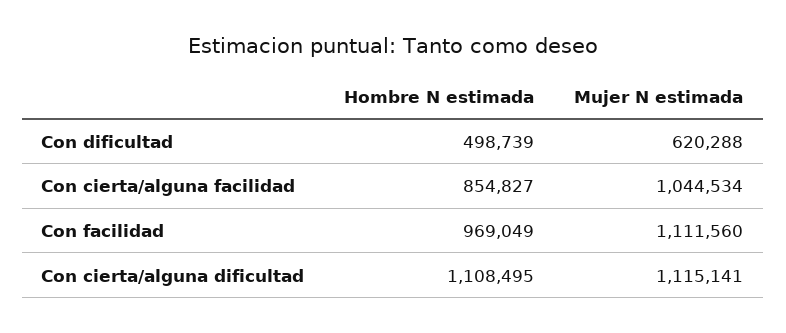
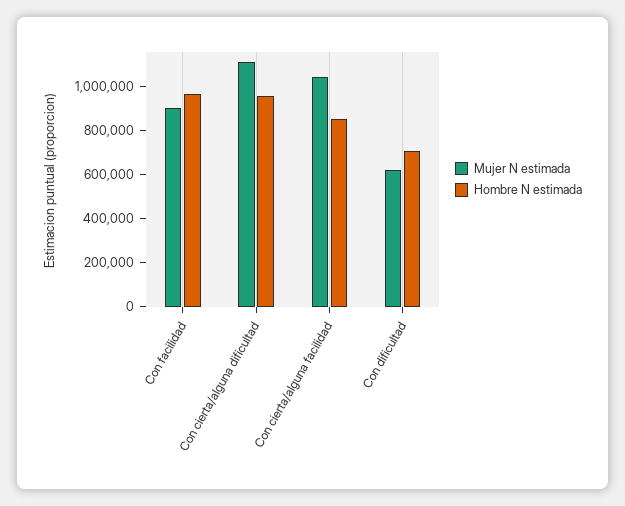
  {
    "Hombre N estimada": {
-     "Con dificultad": 498739,
+     "Con dificultad": 700000,
      "Con cierta/alguna facilidad": 854827,
      "Con facilidad": 969049,
-     "Con cierta/alguna dificultad": 1108495
+     "Con cierta/alguna dificultad": 950000
    },
    "Mujer N estimada": {
      "Con dificultad": 620288,
      "Con cierta/alguna facilidad": 1044534,
-     "Con facilidad": 1111560,
+     "Con facilidad": 900000,
      "Con cierta/alguna dificultad": 1115141
    }
  }

